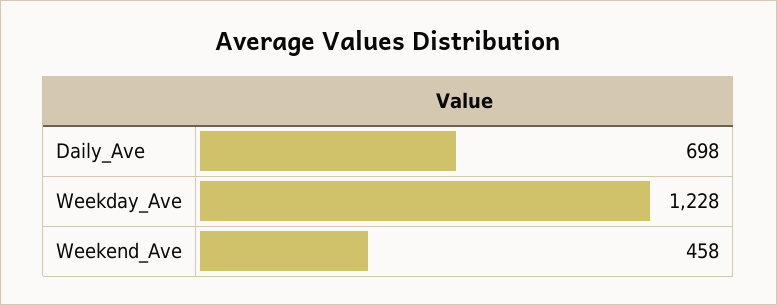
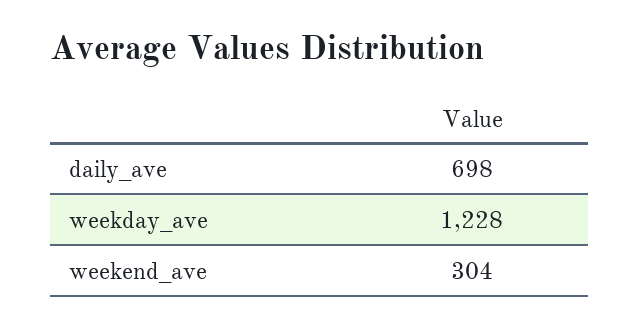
  {
    "Daily_Ave": 698,
    "Weekday_Ave": 1228,
-   "Weekend_Ave": 458
+   "Weekend_Ave": 304
  }

